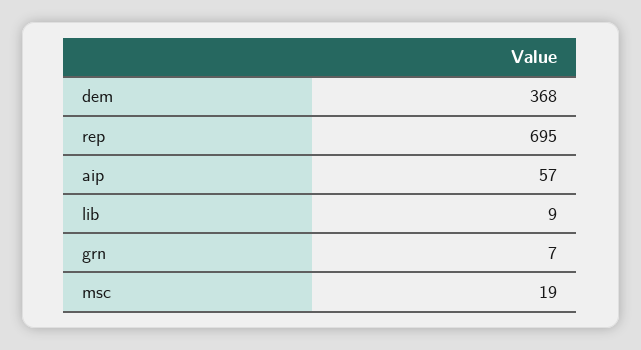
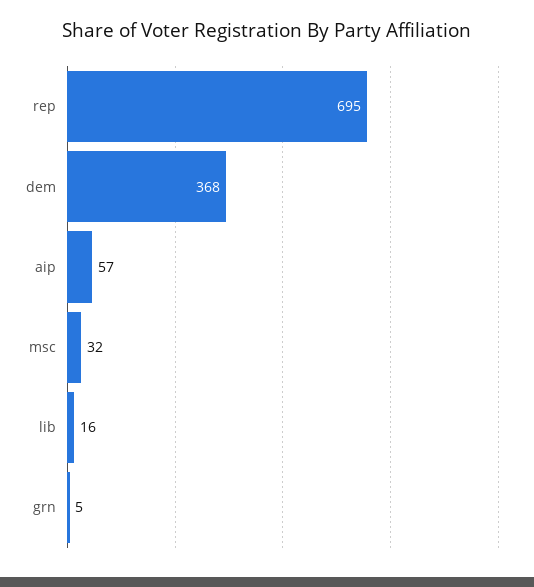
  {
    "dem": 368,
    "rep": 695,
    "aip": 57,
-   "lib": 9,
+   "lib": 16,
-   "grn": 7,
+   "grn": 5,
-   "msc": 19
+   "msc": 32
  }

